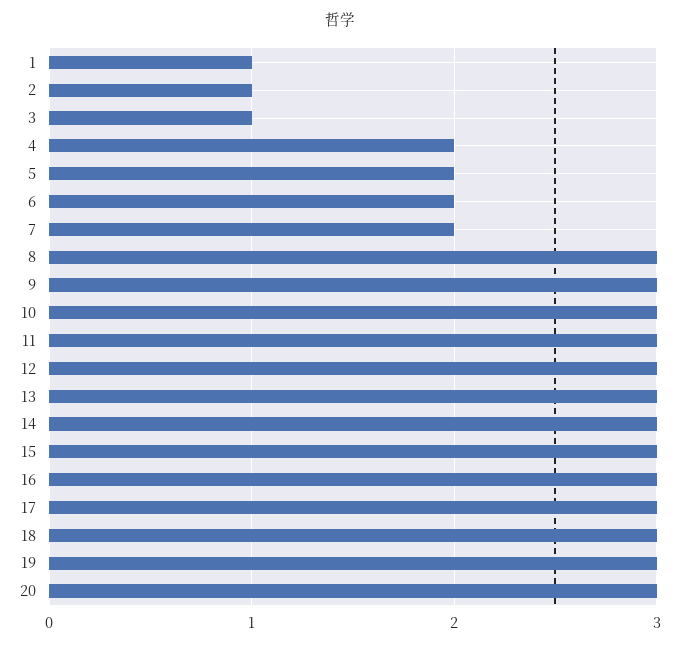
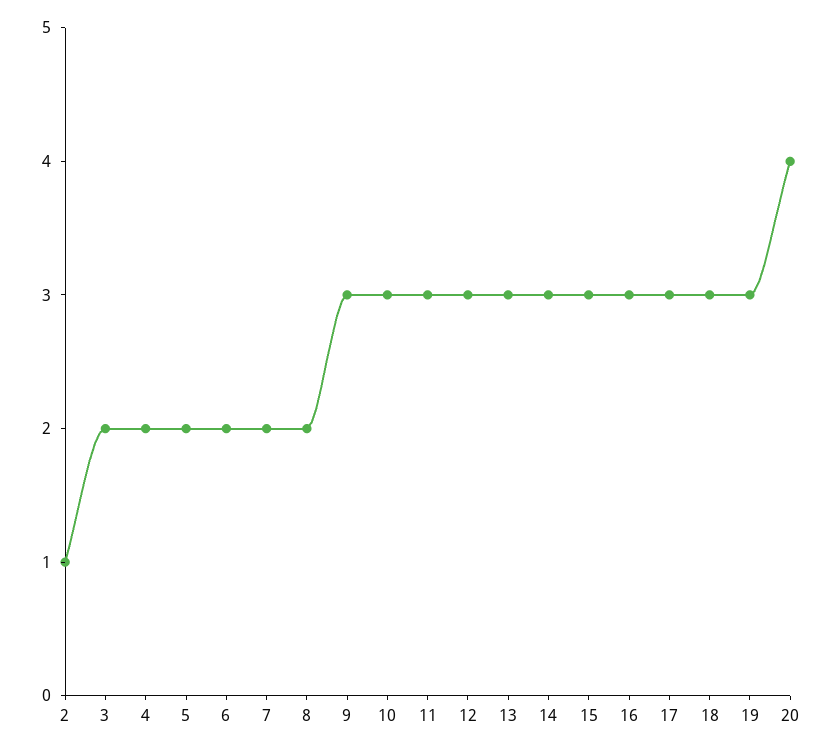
  {
-   "1": 1,
    "2": 1,
-   "3": 1,
+   "3": 2,
    "4": 2,
    "5": 2,
    "6": 2,
    "7": 2,
-   "8": 3,
+   "8": 2,
    "9": 3,
    "10": 3,
    "11": 3,
    "12": 3,
    "13": 3,
    "14": 3,
    "15": 3,
    "16": 3,
    "17": 3,
    "18": 3,
    "19": 3,
-   "20": 3
+   "20": 4
  }

